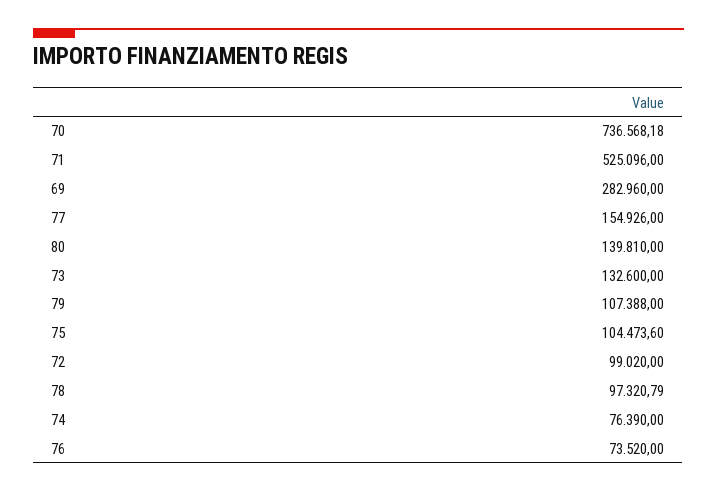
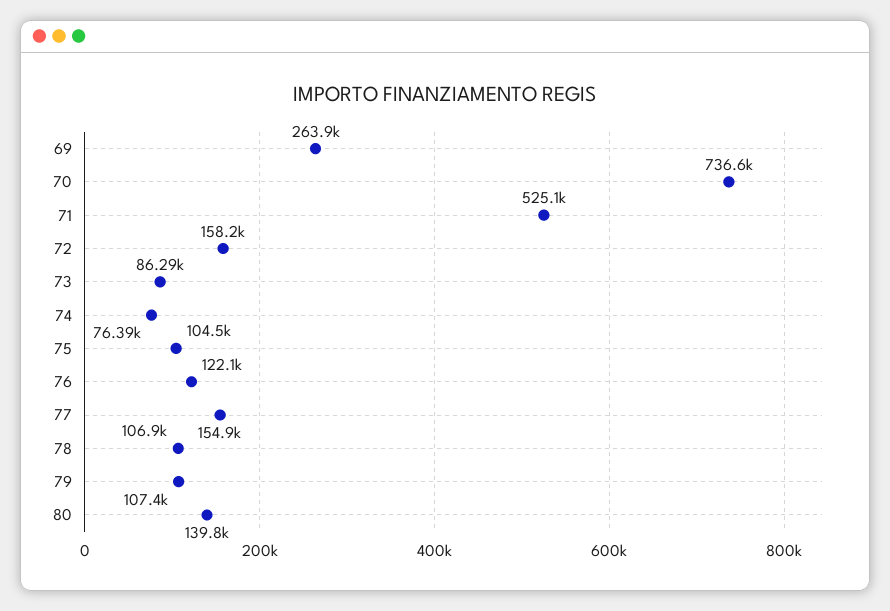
  {
    "70": 736568.18,
    "71": 525096,
-   "69": 282960,
+   "69": 263900,
    "77": 154926,
    "80": 139810,
-   "73": 132600,
+   "73": 86290,
    "79": 107388,
    "75": 104473.6,
-   "72": 99020,
+   "72": 158200,
-   "78": 97320.79,
+   "78": 106900,
    "74": 76390,
-   "76": 73520
+   "76": 122100
  }

